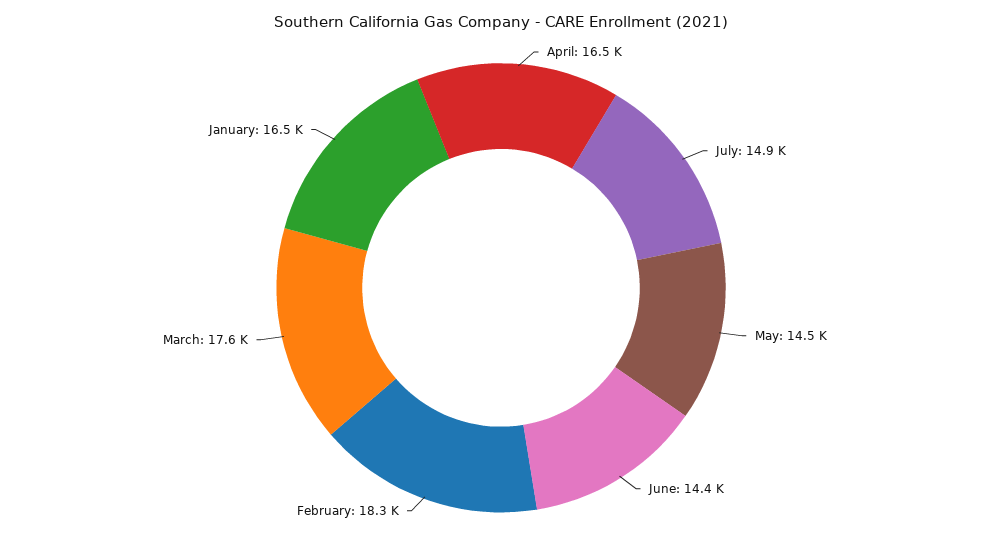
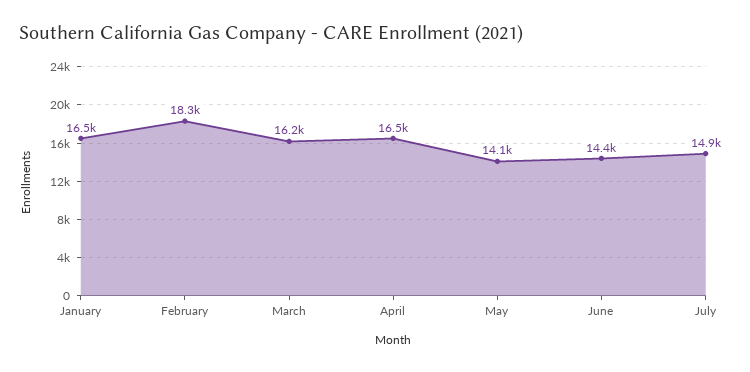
  {
    "April": 16500,
    "July": 14900,
-   "May": 14500,
+   "May": 14100,
    "June": 14400,
    "February": 18300,
-   "March": 17600,
+   "March": 16200,
    "January": 16500
  }

